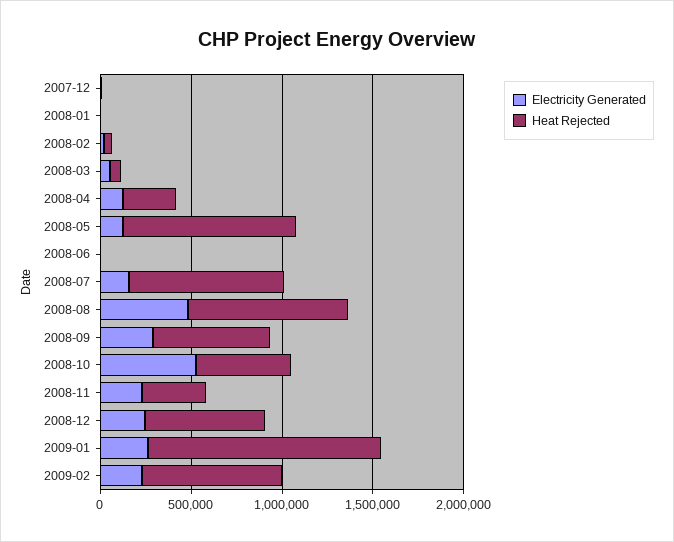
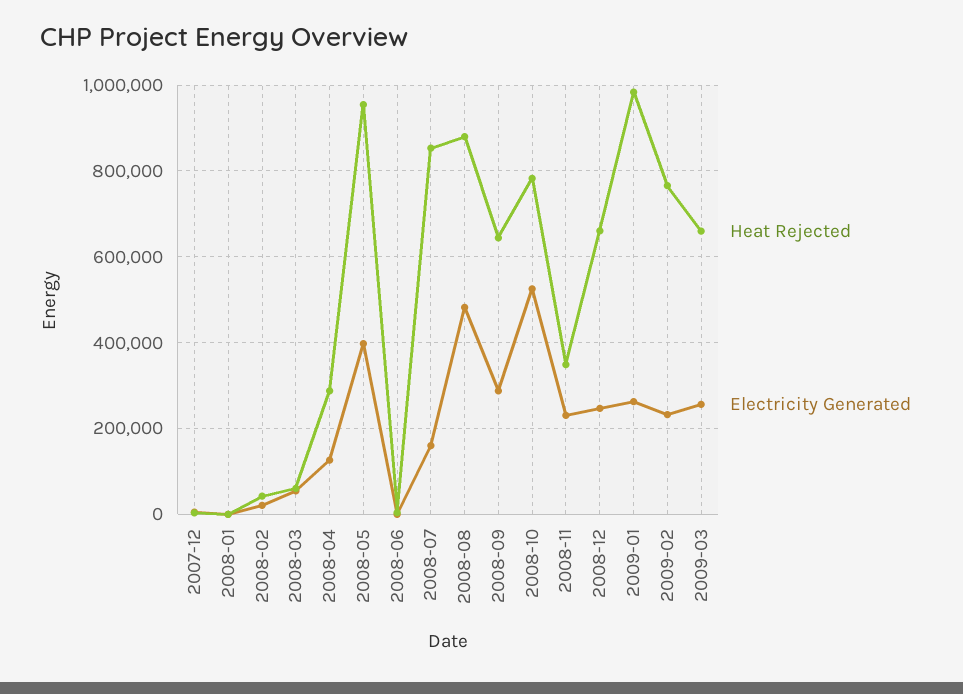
  {
    "Electricity Generated": {
      "2007-12": 0,
      "2008-01": 0,
      "2008-02": 20000,
      "2008-03": 60000,
      "2008-04": 120000,
-     "2008-05": 100000,
+     "2008-05": 400000,
      "2008-06": 0,
      "2008-07": 160000,
      "2008-08": 480000,
      "2008-09": 280000,
      "2008-10": 520000,
      "2008-11": 240000,
      "2008-12": 240000,
      "2009-01": 260000,
-     "2009-02": 240000
+     "2009-02": 240000,
+     "2009-03": 260000
    },
    "Heat Rejected": {
      "2007-12": 0,
      "2008-01": 0,
      "2008-02": 40000,
      "2008-03": 60000,
      "2008-04": 280000,
      "2008-05": 960000,
      "2008-06": 0,
      "2008-07": 860000,
      "2008-08": 880000,
      "2008-09": 640000,
-     "2008-10": 500000,
+     "2008-10": 780000,
      "2008-11": 340000,
      "2008-12": 660000,
-     "2009-01": 1300000,
+     "2009-01": 980000,
-     "2009-02": 760000
+     "2009-02": 760000,
+     "2009-03": 660000
    }
  }

